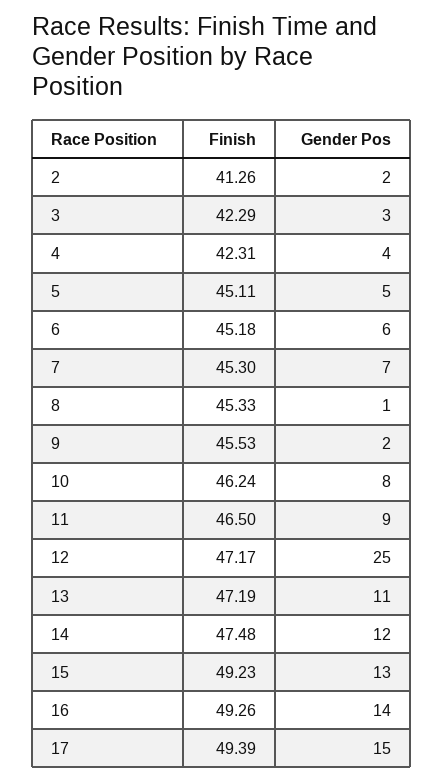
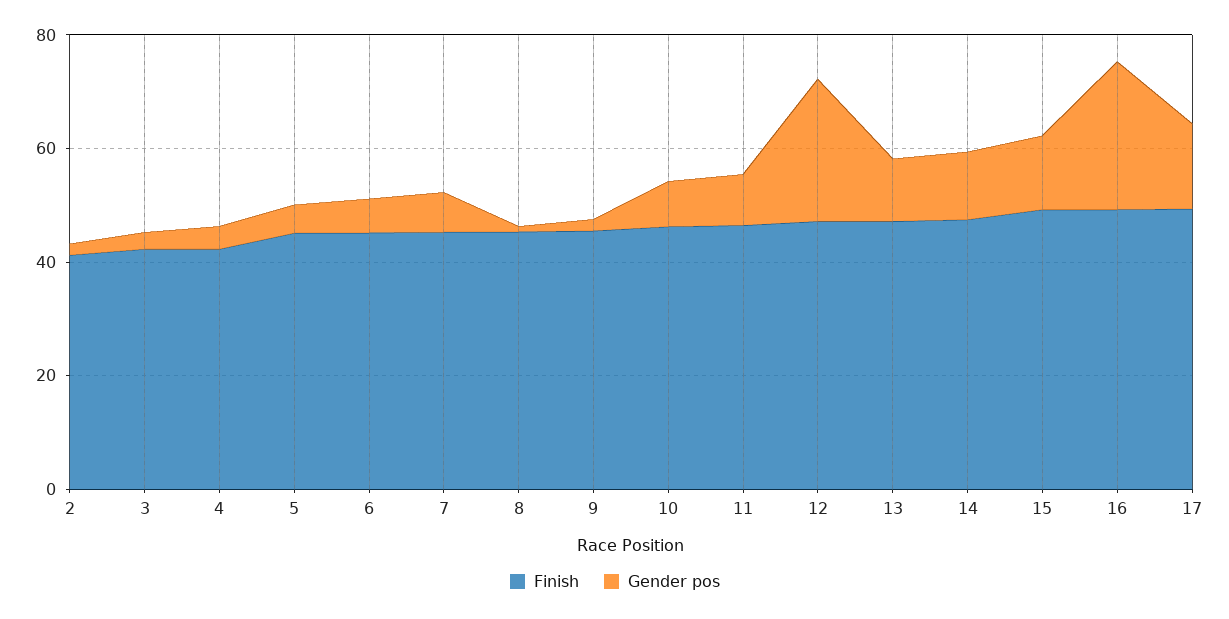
  {
    "Finish": {
      "2": 41.26,
      "3": 42.29,
      "4": 42.31,
      "5": 45.11,
      "6": 45.18,
      "7": 45.3,
      "8": 45.33,
      "9": 45.53,
      "10": 46.24,
      "11": 46.5,
      "12": 47.17,
      "13": 47.19,
      "14": 47.48,
      "15": 49.23,
      "16": 49.26,
      "17": 49.39
    },
    "Gender Pos": {
      "2": 2,
      "3": 3,
      "4": 4,
      "5": 5,
      "6": 6,
      "7": 7,
      "8": 1,
      "9": 2,
      "10": 8,
      "11": 9,
      "12": 25,
      "13": 11,
      "14": 12,
      "15": 13,
-     "16": 14,
+     "16": 25,
      "17": 15
    }
  }

